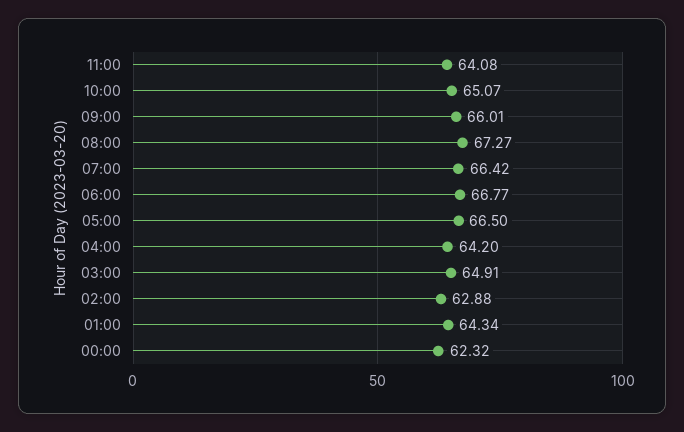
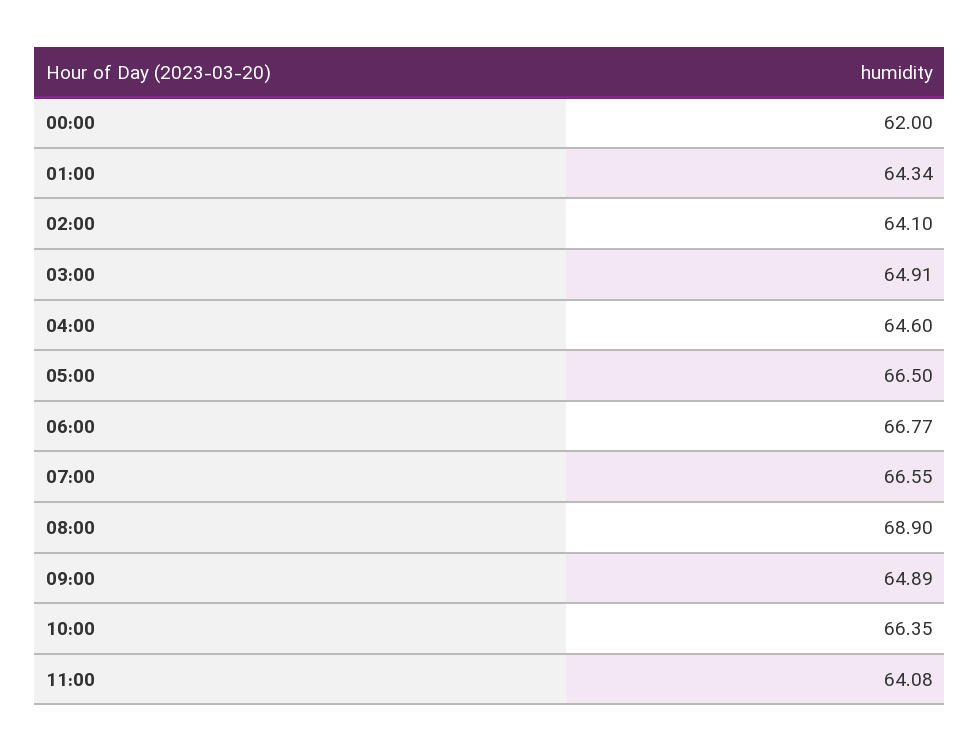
  {
    "11:00": 64.08,
-   "10:00": 65.07,
+   "10:00": 66.35,
-   "09:00": 66.01,
+   "09:00": 64.89,
-   "08:00": 67.27,
+   "08:00": 68.9,
-   "07:00": 66.42,
+   "07:00": 66.55,
    "06:00": 66.77,
    "05:00": 66.5,
-   "04:00": 64.2,
+   "04:00": 64.6,
    "03:00": 64.91,
-   "02:00": 62.88,
+   "02:00": 64.1,
    "01:00": 64.34,
-   "00:00": 62.32
+   "00:00": 62
  }

